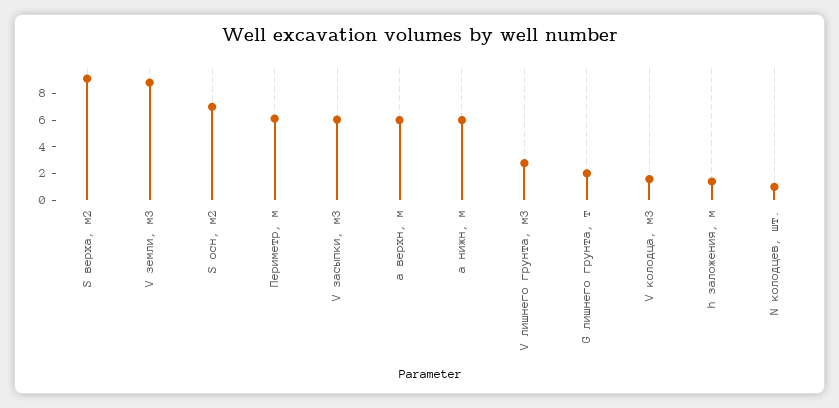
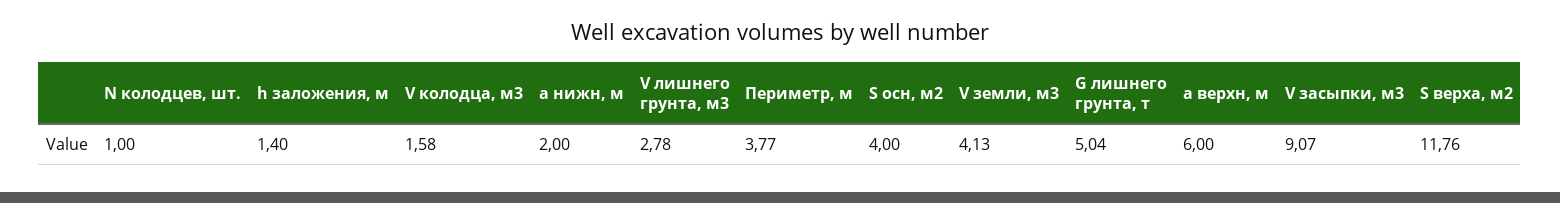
  {
-   "S верха, м2": 9,
+   "S верха, м2": 11.76,
-   "V земли, м3": 9,
+   "V земли, м3": 4.13,
-   "S осн, м2": 7,
+   "S осн, м2": 4,
-   "Периметр, м": 6,
+   "Периметр, м": 3.77,
-   "V засыпки, м3": 6,
+   "V засыпки, м3": 9.07,
    "a верхн, м": 6,
-   "a нижн, м": 6,
+   "a нижн, м": 2,
    "V лишнего грунта, м3": 2.78,
-   "G лишнего грунта, т": 2,
+   "G лишнего грунта, т": 5.04,
    "V колодца, м3": 1.58,
    "h заложения, м": 1.4,
    "N колодцев, шт.": 1
  }

